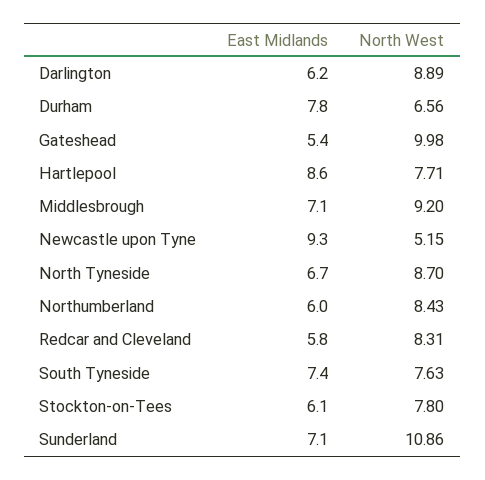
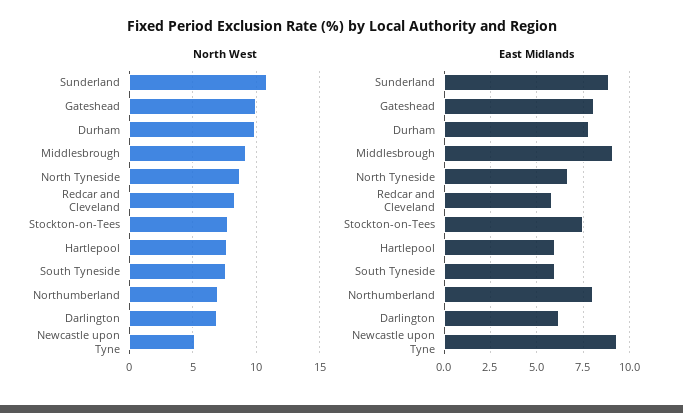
  {
    "East Midlands": {
      "Darlington": 6.2,
      "Durham": 7.8,
-     "Gateshead": 5.4,
+     "Gateshead": 8,
-     "Hartlepool": 8.6,
+     "Hartlepool": 6,
-     "Middlesbrough": 7.1,
+     "Middlesbrough": 9,
      "Newcastle upon Tyne": 9.3,
      "North Tyneside": 6.7,
-     "Northumberland": 6,
+     "Northumberland": 8,
      "Redcar and Cleveland": 5.8,
-     "South Tyneside": 7.4,
+     "South Tyneside": 6,
-     "Stockton-on-Tees": 6.1,
+     "Stockton-on-Tees": 7.5,
-     "Sunderland": 7.1
+     "Sunderland": 9
    },
    "North West": {
-     "Darlington": 8.89,
+     "Darlington": 7,
-     "Durham": 6.56,
+     "Durham": 10,
      "Gateshead": 9.98,
      "Hartlepool": 7.71,
      "Middlesbrough": 9.2,
      "Newcastle upon Tyne": 5.15,
      "North Tyneside": 8.7,
-     "Northumberland": 8.43,
+     "Northumberland": 7,
      "Redcar and Cleveland": 8.31,
      "South Tyneside": 7.63,
      "Stockton-on-Tees": 7.8,
      "Sunderland": 10.86
    }
  }

